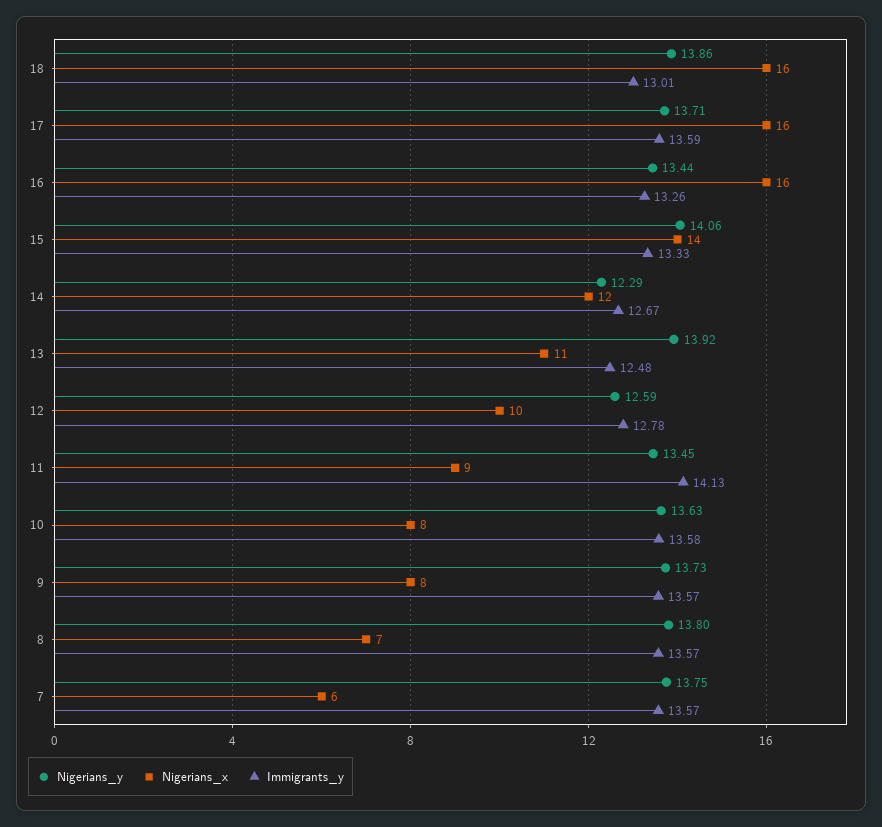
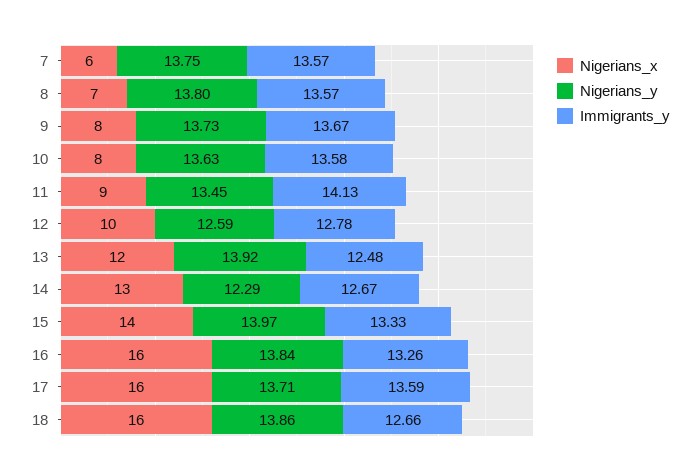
  {
    "Nigerians_y": {
      "18": 13.86,
      "17": 13.71,
-     "16": 13.44,
+     "16": 13.84,
-     "15": 14.06,
+     "15": 13.97,
      "14": 12.29,
      "13": 13.92,
      "12": 12.59,
      "11": 13.45,
      "10": 13.63,
      "9": 13.73,
      "8": 13.8,
      "7": 13.75
    },
    "Nigerians_x": {
      "18": 16,
      "17": 16,
      "16": 16,
      "15": 14,
-     "14": 12,
+     "14": 13,
-     "13": 11,
+     "13": 12,
      "12": 10,
      "11": 9,
      "10": 8,
      "9": 8,
      "8": 7,
      "7": 6
    },
    "Immigrants_y": {
-     "18": 13.01,
+     "18": 12.66,
      "17": 13.59,
      "16": 13.26,
      "15": 13.33,
      "14": 12.67,
      "13": 12.48,
      "12": 12.78,
      "11": 14.13,
      "10": 13.58,
-     "9": 13.57,
+     "9": 13.67,
      "8": 13.57,
      "7": 13.57
    }
  }

